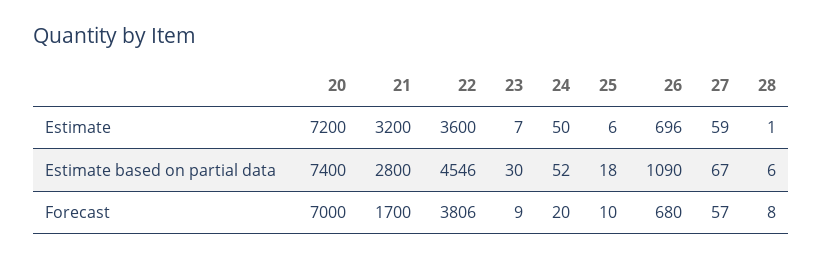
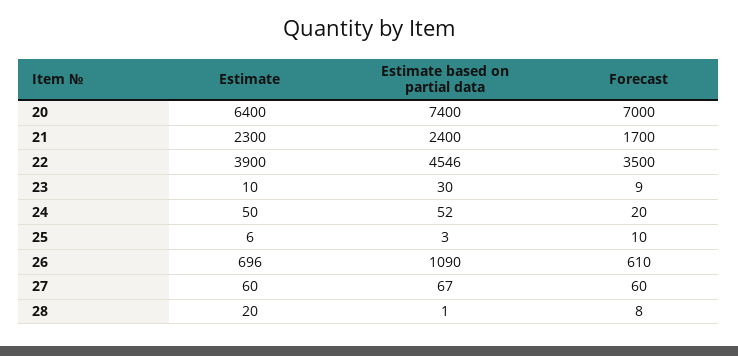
  {
    "20": {
-     "Estimate": 7200,
+     "Estimate": 6400,
      "Estimate based on partial data": 7400,
      "Forecast": 7000
    },
    "21": {
-     "Estimate": 3200,
+     "Estimate": 2300,
-     "Estimate based on partial data": 2800,
+     "Estimate based on partial data": 2400,
      "Forecast": 1700
    },
    "22": {
-     "Estimate": 3600,
+     "Estimate": 3900,
      "Estimate based on partial data": 4546,
-     "Forecast": 3806
+     "Forecast": 3500
    },
    "23": {
-     "Estimate": 7,
+     "Estimate": 10,
      "Estimate based on partial data": 30,
      "Forecast": 9
    },
    "24": {
      "Estimate": 50,
      "Estimate based on partial data": 52,
      "Forecast": 20
    },
    "25": {
      "Estimate": 6,
-     "Estimate based on partial data": 18,
+     "Estimate based on partial data": 3,
      "Forecast": 10
    },
    "26": {
      "Estimate": 696,
      "Estimate based on partial data": 1090,
-     "Forecast": 680
+     "Forecast": 610
    },
    "27": {
-     "Estimate": 59,
+     "Estimate": 60,
      "Estimate based on partial data": 67,
-     "Forecast": 57
+     "Forecast": 60
    },
    "28": {
-     "Estimate": 1,
+     "Estimate": 20,
-     "Estimate based on partial data": 6,
+     "Estimate based on partial data": 1,
      "Forecast": 8
    }
  }

